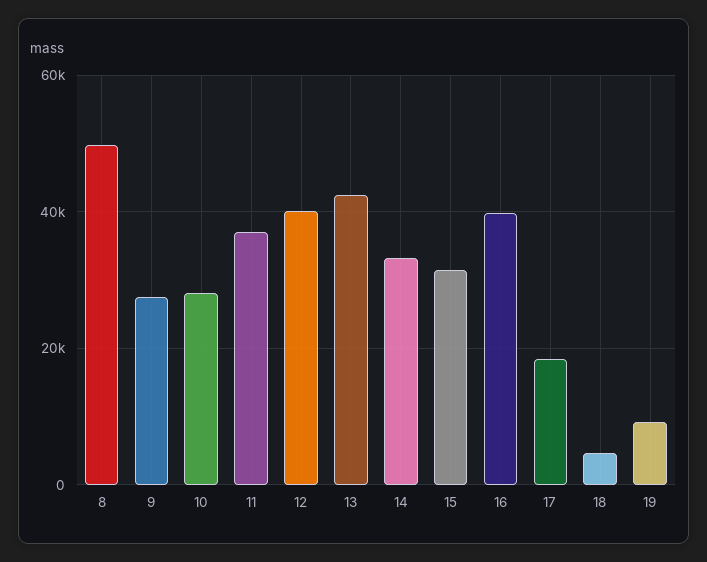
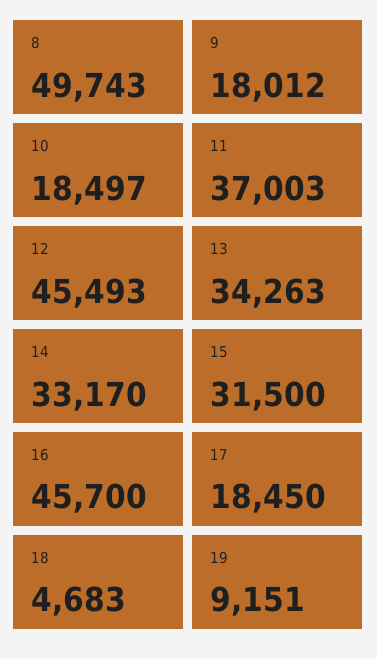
  {
    "8": 49743,
-   "9": 28000,
+   "9": 18012,
-   "10": 28000,
+   "10": 18497,
    "11": 37003,
-   "12": 40000,
+   "12": 45493,
-   "13": 42000,
+   "13": 34263,
    "14": 33170,
    "15": 31500,
-   "16": 40000,
+   "16": 45700,
    "17": 18450,
    "18": 4683,
    "19": 9151
  }

